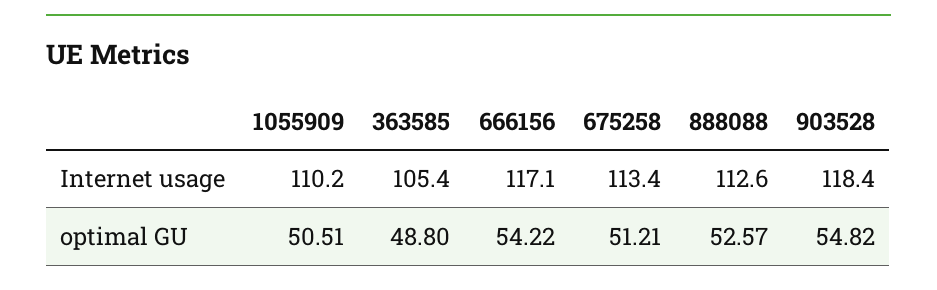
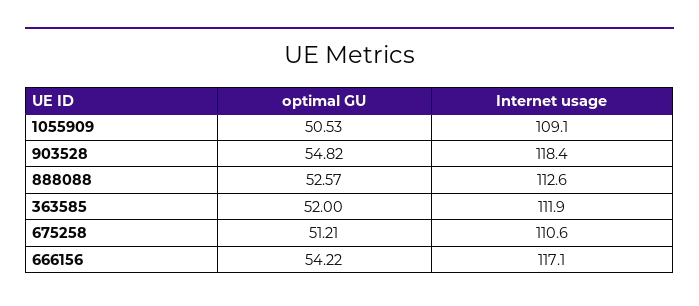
  {
    "1055909": {
-     "Internet usage": 110.2,
+     "Internet usage": 109.1,
-     "optimal GU": 50.51
+     "optimal GU": 50.53
    },
    "363585": {
-     "Internet usage": 105.4,
+     "Internet usage": 111.9,
-     "optimal GU": 48.8
+     "optimal GU": 52
    },
    "666156": {
      "Internet usage": 117.1,
      "optimal GU": 54.22
    },
    "675258": {
-     "Internet usage": 113.4,
+     "Internet usage": 110.6,
      "optimal GU": 51.21
    },
    "888088": {
      "Internet usage": 112.6,
      "optimal GU": 52.57
    },
    "903528": {
      "Internet usage": 118.4,
      "optimal GU": 54.82
    }
  }

